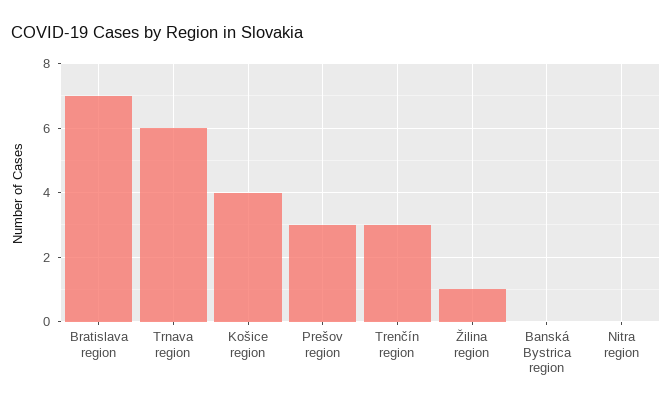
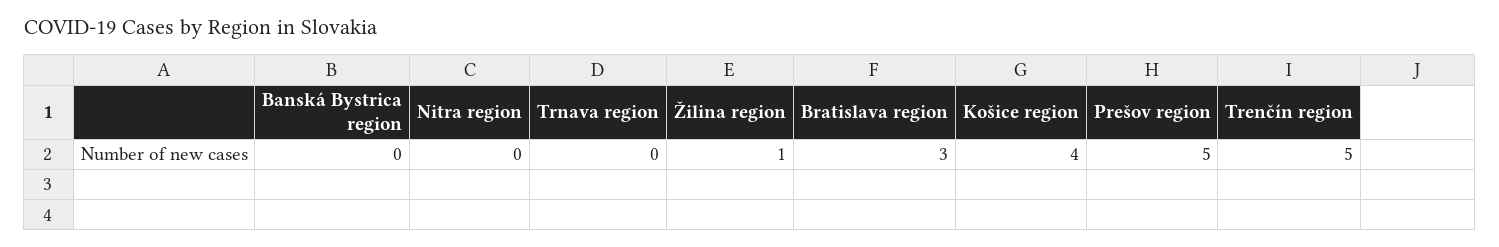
  {
-   "Bratislava region": 7,
+   "Bratislava region": 3,
-   "Trnava region": 6,
+   "Trnava region": 0,
    "Košice region": 4,
-   "Prešov region": 3,
+   "Prešov region": 5,
-   "Trenčín region": 3,
+   "Trenčín region": 5,
    "Žilina region": 1,
    "Banská Bystrica region": 0,
    "Nitra region": 0
  }

